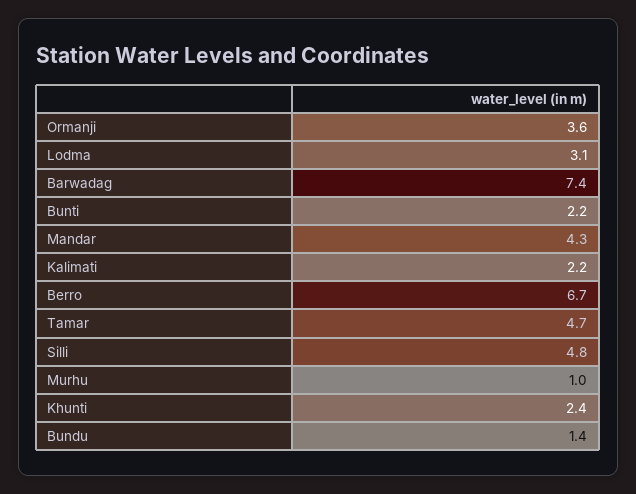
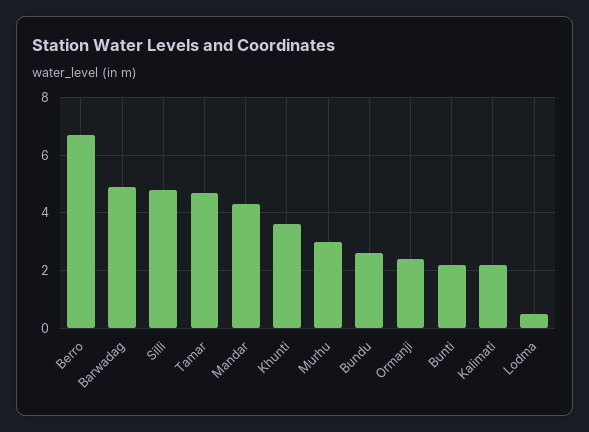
  {
-   "Ormanji": 3.6,
+   "Ormanji": 2.5,
-   "Lodma": 3.1,
+   "Lodma": 0.5,
-   "Barwadag": 7.4,
+   "Barwadag": 5,
    "Bunti": 2.2,
    "Mandar": 4.3,
    "Kalimati": 2.2,
    "Berro": 6.7,
    "Tamar": 4.7,
    "Silli": 4.8,
-   "Murhu": 1,
+   "Murhu": 3,
-   "Khunti": 2.4,
+   "Khunti": 3.5,
-   "Bundu": 1.4
+   "Bundu": 2.5
  }

